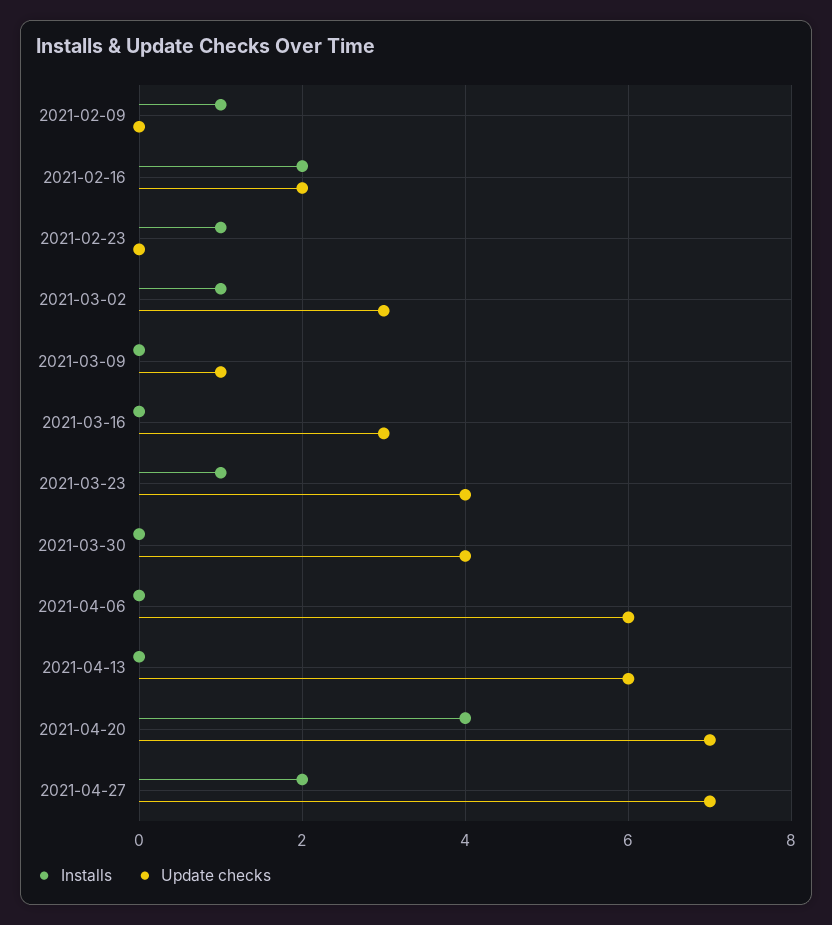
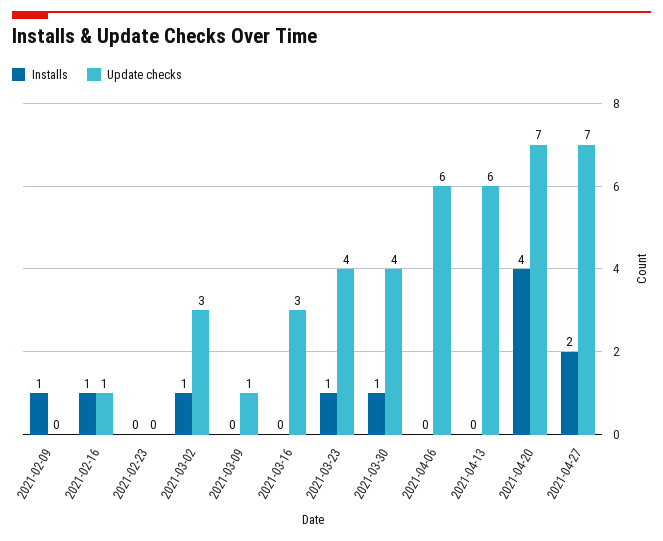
  {
    "Installs": {
      "2021-02-09": 1,
-     "2021-02-16": 2,
+     "2021-02-16": 1,
-     "2021-02-23": 1,
+     "2021-02-23": 0,
      "2021-03-02": 1,
      "2021-03-09": 0,
      "2021-03-16": 0,
      "2021-03-23": 1,
-     "2021-03-30": 0,
+     "2021-03-30": 1,
      "2021-04-06": 0,
      "2021-04-13": 0,
      "2021-04-20": 4,
      "2021-04-27": 2
    },
    "Update checks": {
      "2021-02-09": 0,
-     "2021-02-16": 2,
+     "2021-02-16": 1,
      "2021-02-23": 0,
      "2021-03-02": 3,
      "2021-03-09": 1,
      "2021-03-16": 3,
      "2021-03-23": 4,
      "2021-03-30": 4,
      "2021-04-06": 6,
      "2021-04-13": 6,
      "2021-04-20": 7,
      "2021-04-27": 7
    }
  }

